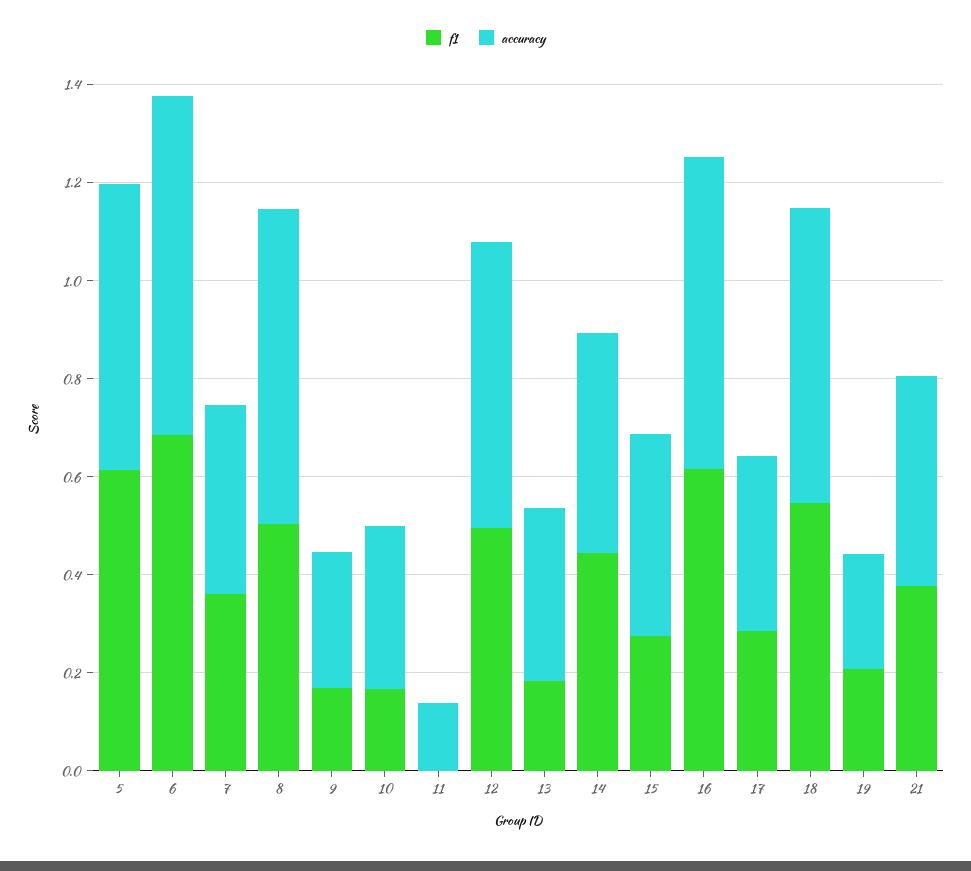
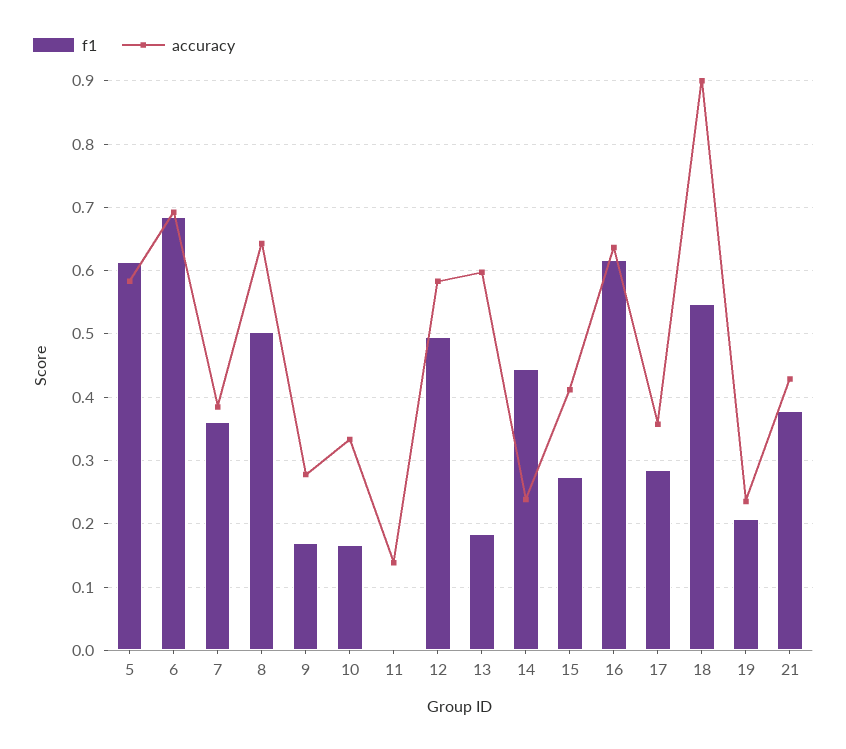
  {
    "f1": {
      "5": 0.61,
      "6": 0.68,
      "7": 0.36,
      "8": 0.5,
      "9": 0.17,
      "10": 0.17,
      "11": 0,
      "12": 0.5,
      "13": 0.18,
      "14": 0.44,
      "15": 0.27,
      "16": 0.62,
      "17": 0.29,
      "18": 0.55,
      "19": 0.21,
      "21": 0.38
    },
    "accuracy": {
      "5": 0.58,
      "6": 0.69,
      "7": 0.38,
      "8": 0.64,
      "9": 0.28,
      "10": 0.33,
      "11": 0.14,
      "12": 0.58,
-     "13": 0.35,
+     "13": 0.6,
-     "14": 0.45,
+     "14": 0.24,
      "15": 0.41,
      "16": 0.64,
      "17": 0.36,
-     "18": 0.6,
+     "18": 0.9,
      "19": 0.24,
      "21": 0.43
    }
  }

